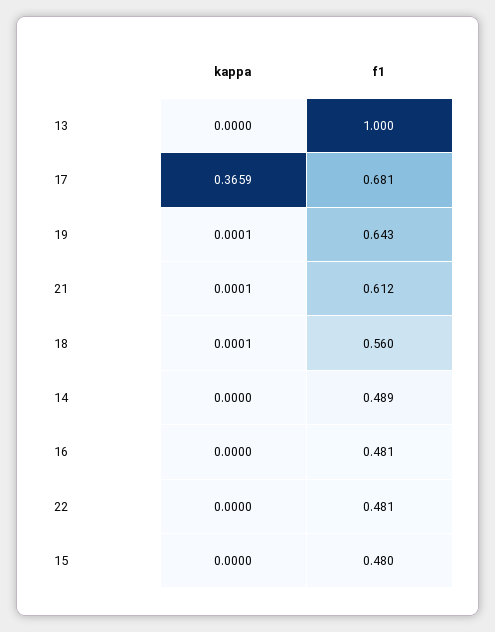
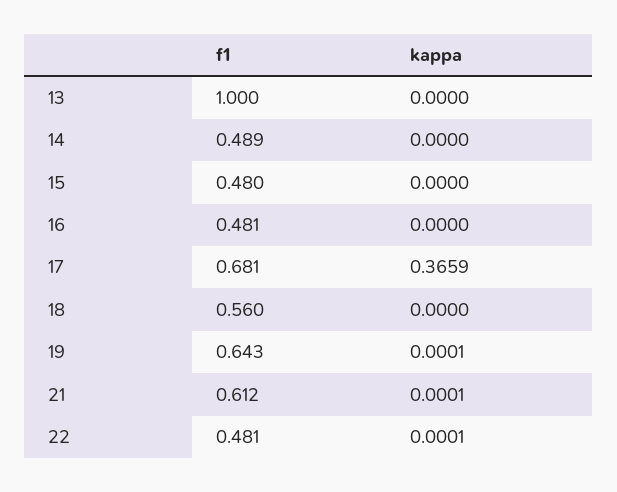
  {
    "kappa": {
      "13": 0,
      "17": 0.3659,
      "19": 0.0001,
      "21": 0.0001,
-     "18": 0.0001,
+     "18": 0,
      "14": 0,
      "16": 0,
-     "22": 0,
+     "22": 0.0001,
      "15": 0
    },
    "f1": {
      "13": 1,
      "17": 0.681,
      "19": 0.643,
      "21": 0.612,
      "18": 0.56,
      "14": 0.489,
      "16": 0.481,
      "22": 0.481,
      "15": 0.48
    }
  }

